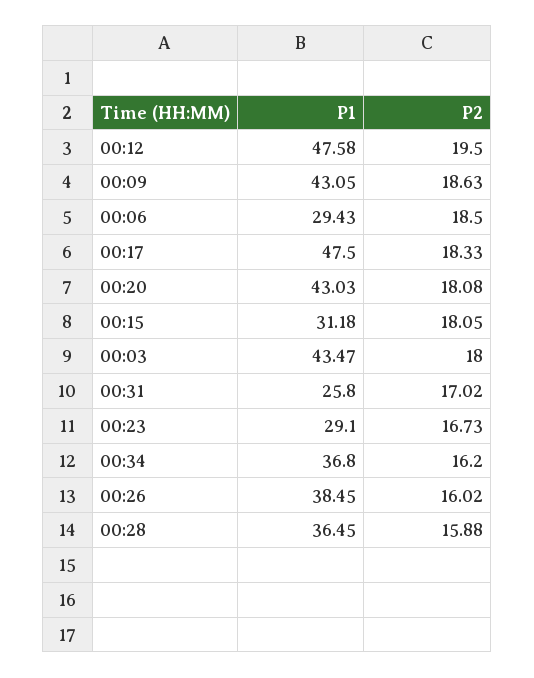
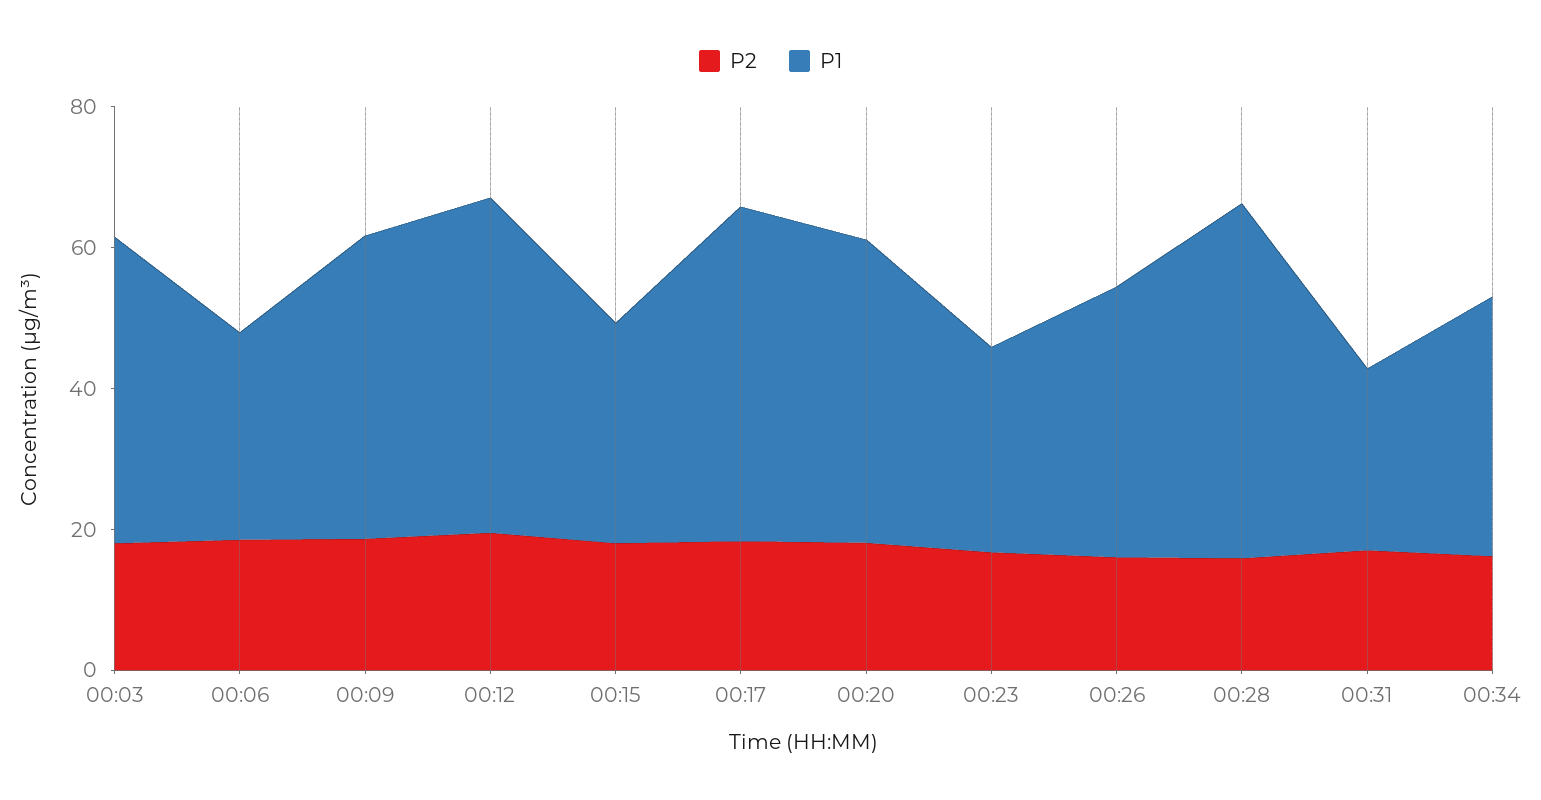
  {
    "P1": {
      "00:12": 47.58,
      "00:09": 43.05,
      "00:06": 29.43,
      "00:17": 47.5,
      "00:20": 43.03,
      "00:15": 31.18,
      "00:03": 43.47,
      "00:31": 25.8,
      "00:23": 29.1,
      "00:34": 36.8,
      "00:26": 38.45,
-     "00:28": 36.45
+     "00:28": 50
    },
    "P2": {
      "00:12": 19.5,
      "00:09": 18.63,
      "00:06": 18.5,
      "00:17": 18.33,
      "00:20": 18.08,
      "00:15": 18.05,
      "00:03": 18,
      "00:31": 17.02,
      "00:23": 16.73,
      "00:34": 16.2,
      "00:26": 16.02,
      "00:28": 15.88
    }
  }

